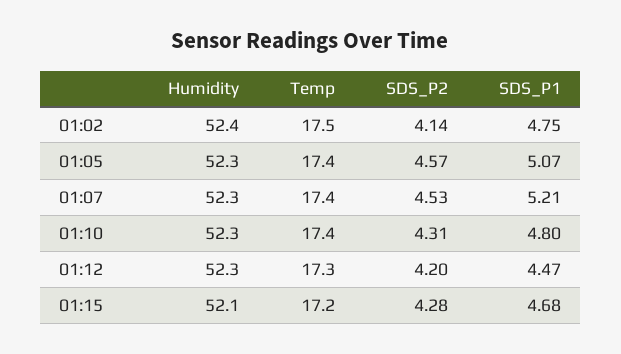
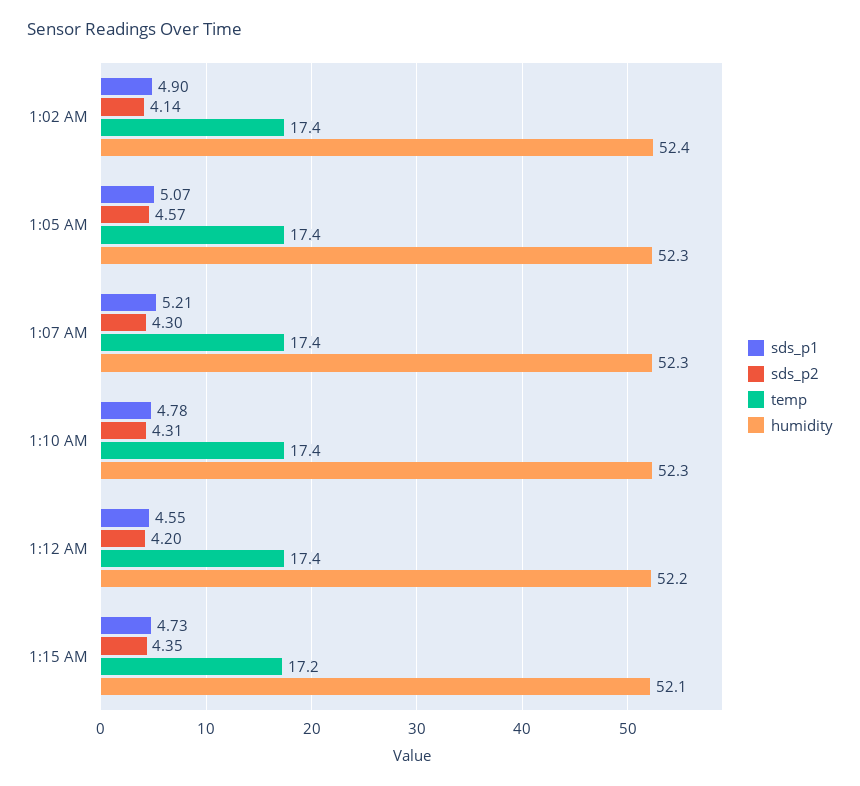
  {
    "Humidity": {
      "01:02": 52.4,
      "01:05": 52.3,
      "01:07": 52.3,
      "01:10": 52.3,
-     "01:12": 52.3,
+     "01:12": 52.2,
      "01:15": 52.1
    },
    "Temp": {
-     "01:02": 17.5,
+     "01:02": 17.4,
      "01:05": 17.4,
      "01:07": 17.4,
      "01:10": 17.4,
-     "01:12": 17.3,
+     "01:12": 17.4,
      "01:15": 17.2
    },
    "SDS_P2": {
      "01:02": 4.14,
      "01:05": 4.57,
-     "01:07": 4.53,
+     "01:07": 4.3,
      "01:10": 4.31,
      "01:12": 4.2,
-     "01:15": 4.28
+     "01:15": 4.35
    },
    "SDS_P1": {
-     "01:02": 4.75,
+     "01:02": 4.9,
      "01:05": 5.07,
      "01:07": 5.21,
-     "01:10": 4.8,
+     "01:10": 4.78,
-     "01:12": 4.47,
+     "01:12": 4.55,
-     "01:15": 4.68
+     "01:15": 4.73
    }
  }

